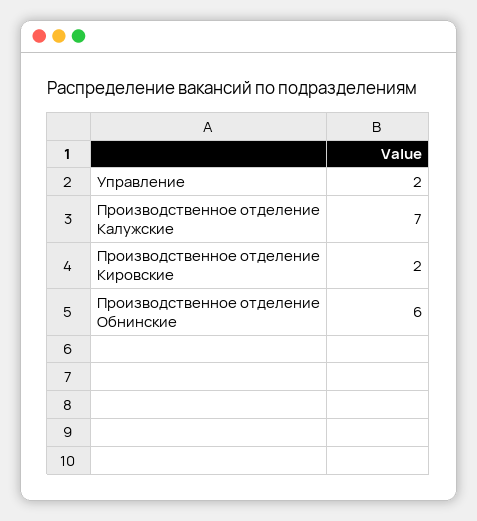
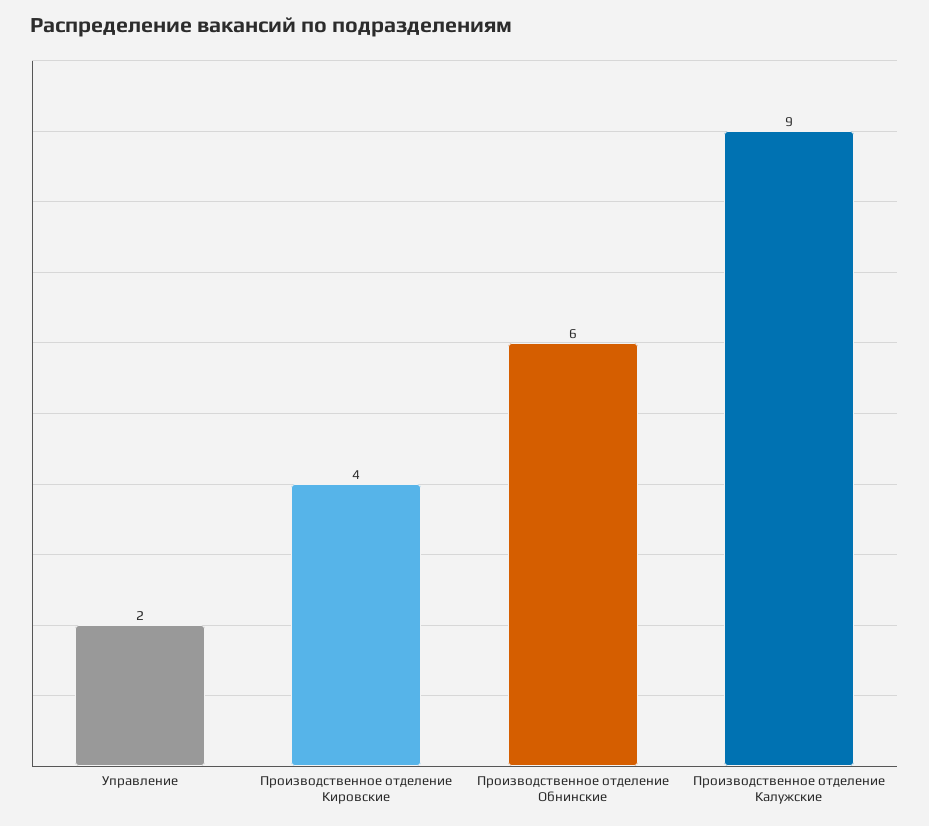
  {
    "Управление": 2,
-   "Производственное отделение Калужские": 7,
+   "Производственное отделение Калужские": 9,
-   "Производственное отделение Кировские": 2,
+   "Производственное отделение Кировские": 4,
    "Производственное отделение Обнинские": 6
  }

